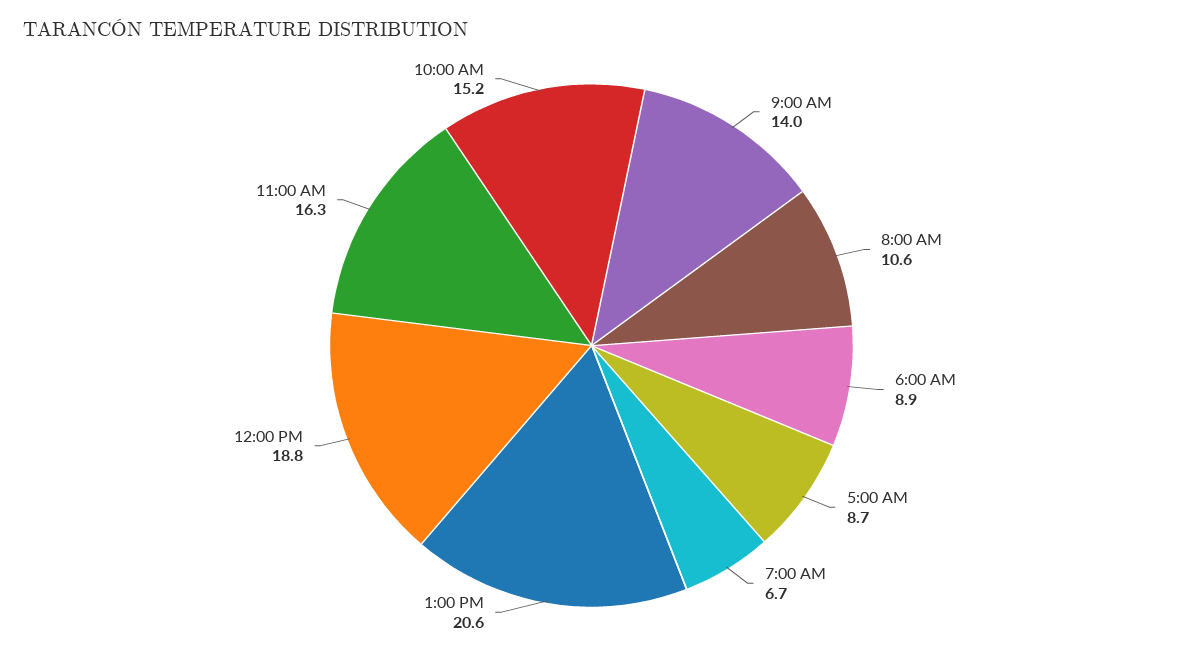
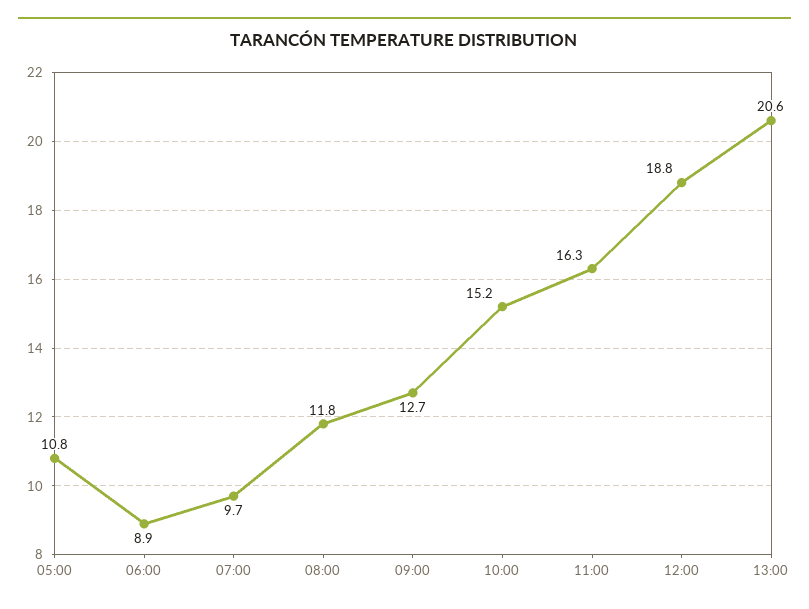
  {
-   "9:00 AM": 14,
+   "9:00 AM": 12.7,
-   "8:00 AM": 10.6,
+   "8:00 AM": 11.8,
    "6:00 AM": 8.9,
-   "5:00 AM": 8.7,
+   "5:00 AM": 10.8,
-   "7:00 AM": 6.7,
+   "7:00 AM": 9.7,
    "1:00 PM": 20.6,
    "12:00 PM": 18.8,
    "11:00 AM": 16.3,
    "10:00 AM": 15.2
  }

